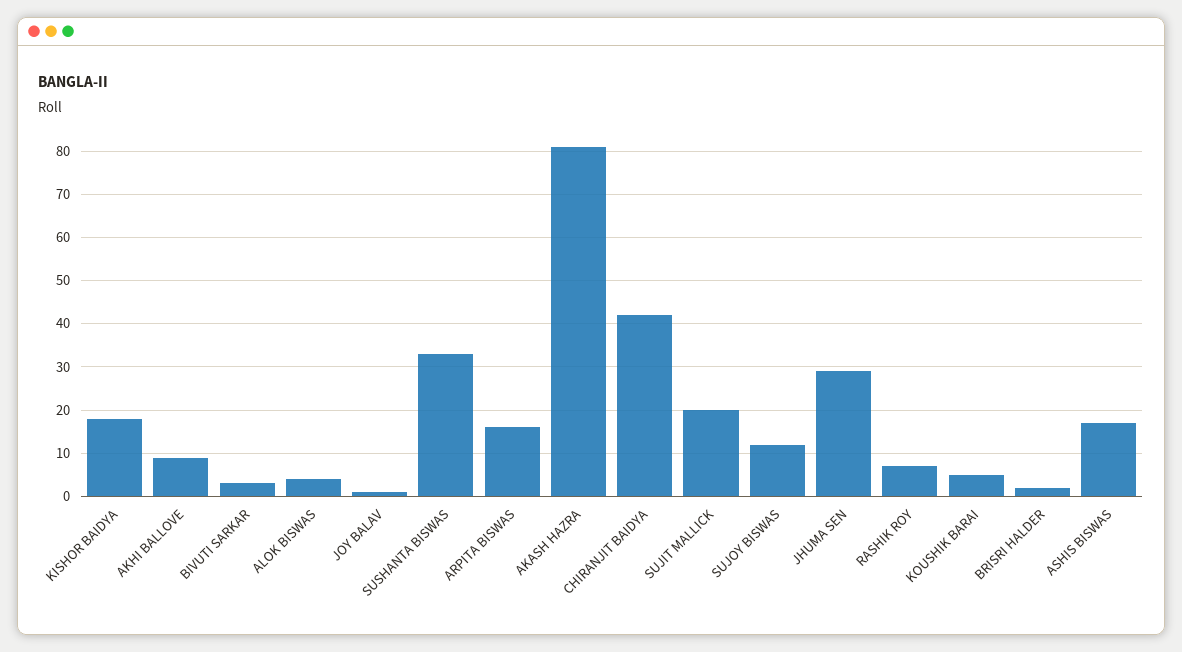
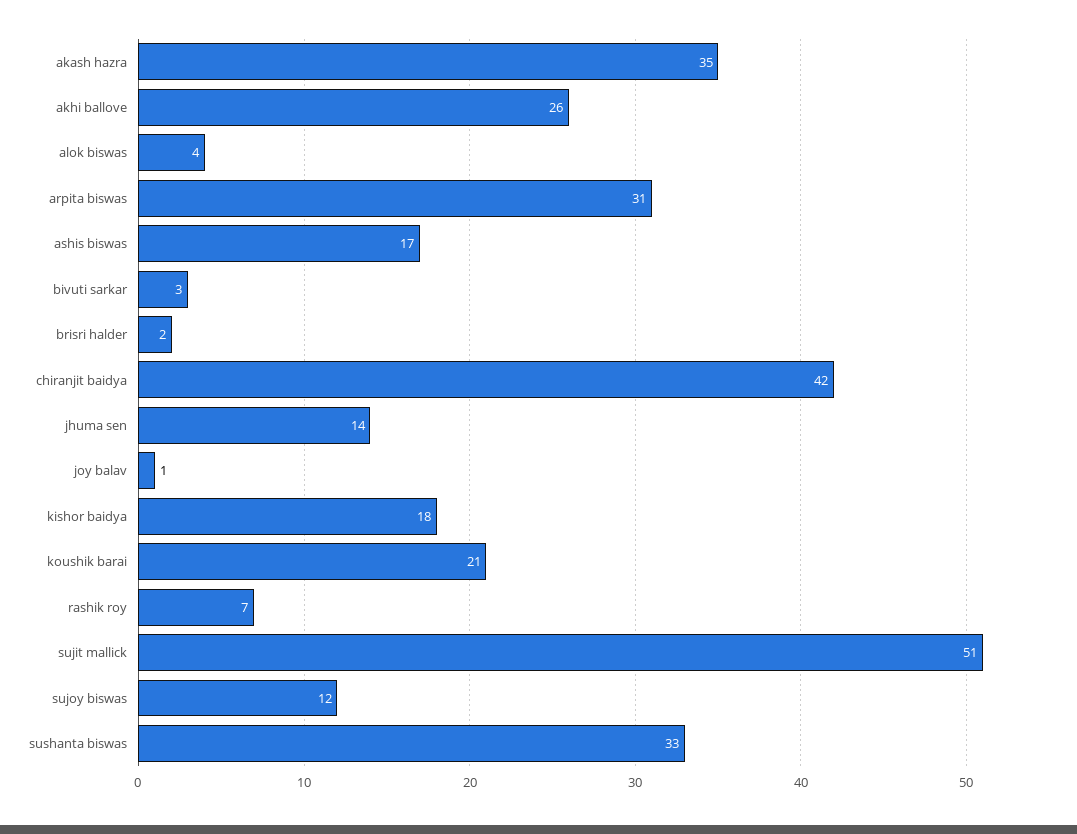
  {
    "KISHOR BAIDYA": 18,
-   "AKHI BALLOVE": 10,
+   "AKHI BALLOVE": 26,
    "BIVUTI SARKAR": 3,
    "ALOK BISWAS": 4,
    "JOY BALAV": 1,
    "SUSHANTA BISWAS": 33,
-   "ARPITA BISWAS": 15,
+   "ARPITA BISWAS": 31,
-   "AKASH HAZRA": 80,
+   "AKASH HAZRA": 35,
    "CHIRANJIT BAIDYA": 42,
-   "SUJIT MALLICK": 20,
+   "SUJIT MALLICK": 51,
    "SUJOY BISWAS": 12,
-   "JHUMA SEN": 30,
+   "JHUMA SEN": 14,
    "RASHIK ROY": 7,
-   "KOUSHIK BARAI": 5,
+   "KOUSHIK BARAI": 21,
    "BRISRI HALDER": 2,
    "ASHIS BISWAS": 17
  }

